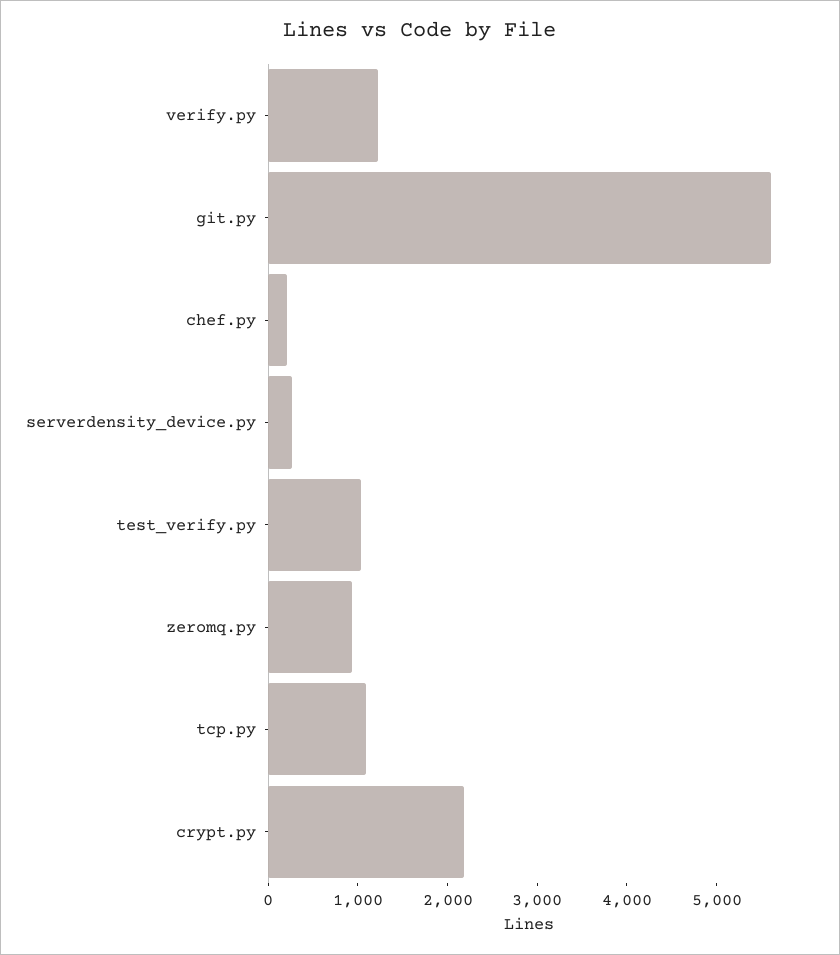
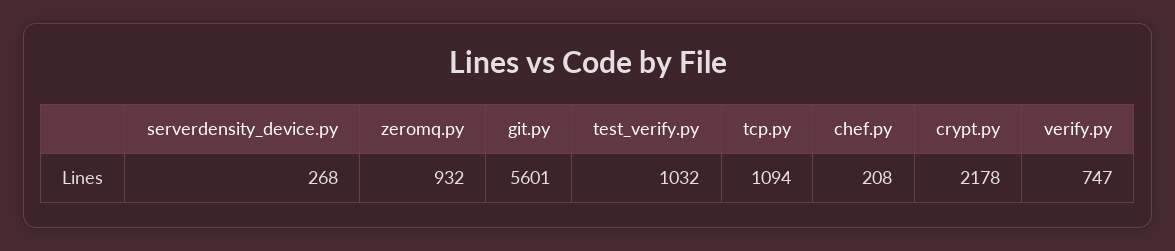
  {
-   "verify.py": 1200,
+   "verify.py": 747,
    "git.py": 5601,
    "chef.py": 208,
    "serverdensity_device.py": 268,
    "test_verify.py": 1032,
    "zeromq.py": 932,
    "tcp.py": 1094,
    "crypt.py": 2178
  }

